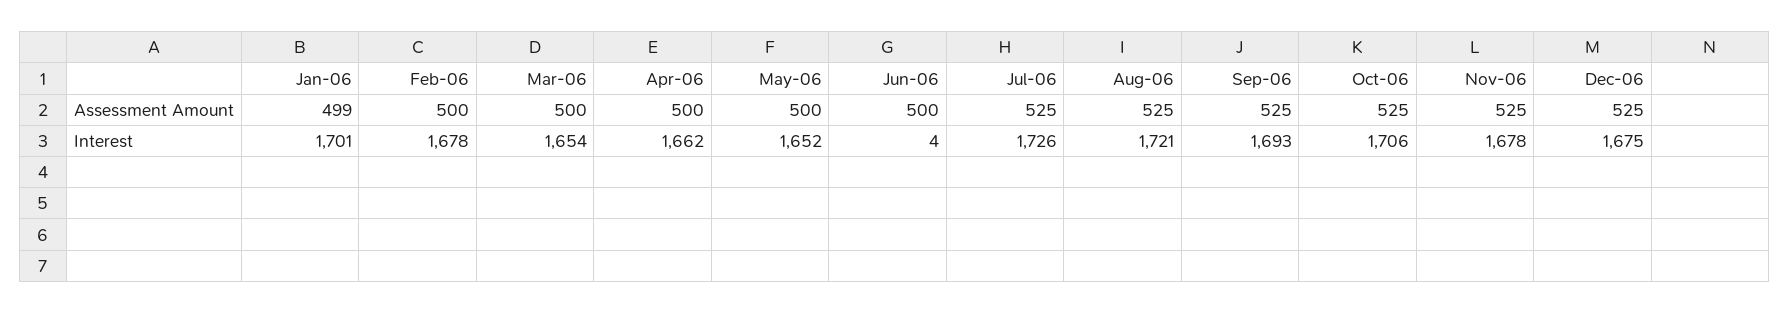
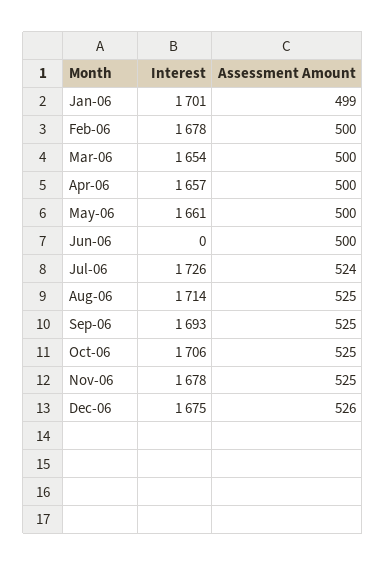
  {
    "Jan-06": {
      "Assessment Amount": 499,
      "Interest": 1701
    },
    "Feb-06": {
      "Assessment Amount": 500,
      "Interest": 1678
    },
    "Mar-06": {
      "Assessment Amount": 500,
      "Interest": 1654
    },
    "Apr-06": {
      "Assessment Amount": 500,
-     "Interest": 1662
+     "Interest": 1657
    },
    "May-06": {
      "Assessment Amount": 500,
-     "Interest": 1652
+     "Interest": 1661
    },
    "Jun-06": {
      "Assessment Amount": 500,
-     "Interest": 4
+     "Interest": 0
    },
    "Jul-06": {
-     "Assessment Amount": 525,
+     "Assessment Amount": 524,
      "Interest": 1726
    },
    "Aug-06": {
      "Assessment Amount": 525,
-     "Interest": 1721
+     "Interest": 1714
    },
    "Sep-06": {
      "Assessment Amount": 525,
      "Interest": 1693
    },
    "Oct-06": {
      "Assessment Amount": 525,
      "Interest": 1706
    },
    "Nov-06": {
      "Assessment Amount": 525,
      "Interest": 1678
    },
    "Dec-06": {
-     "Assessment Amount": 525,
+     "Assessment Amount": 526,
      "Interest": 1675
    }
  }

